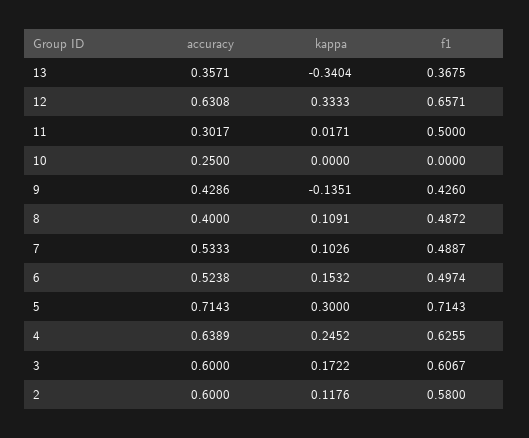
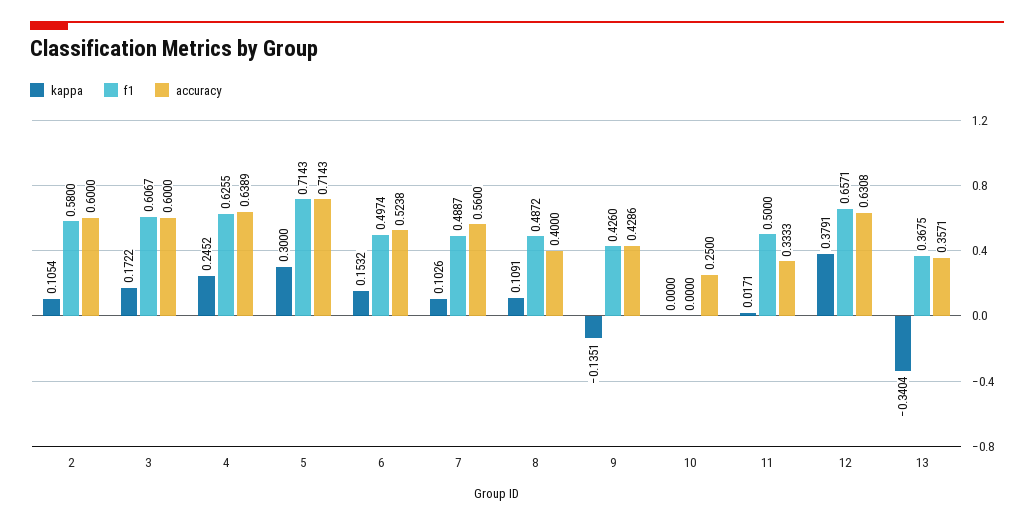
  {
    "accuracy": {
      "13": 0.3571,
      "12": 0.6308,
-     "11": 0.3017,
+     "11": 0.3333,
      "10": 0.25,
      "9": 0.4286,
      "8": 0.4,
-     "7": 0.5333,
+     "7": 0.56,
      "6": 0.5238,
      "5": 0.7143,
      "4": 0.6389,
      "3": 0.6,
      "2": 0.6
    },
    "kappa": {
      "13": -0.3404,
-     "12": 0.3333,
+     "12": 0.3791,
      "11": 0.0171,
      "10": 0,
      "9": -0.1351,
      "8": 0.1091,
      "7": 0.1026,
      "6": 0.1532,
      "5": 0.3,
      "4": 0.2452,
      "3": 0.1722,
-     "2": 0.1176
+     "2": 0.1054
    },
    "f1": {
      "13": 0.3675,
      "12": 0.6571,
      "11": 0.5,
      "10": 0,
      "9": 0.426,
      "8": 0.4872,
      "7": 0.4887,
      "6": 0.4974,
      "5": 0.7143,
      "4": 0.6255,
      "3": 0.6067,
      "2": 0.58
    }
  }

